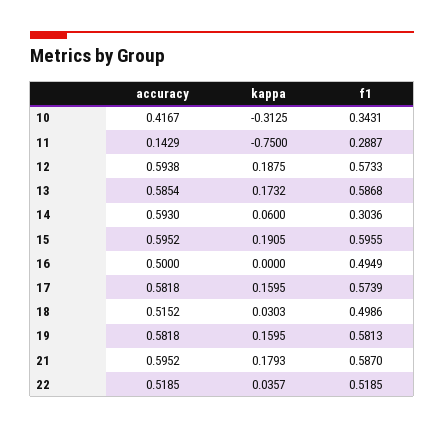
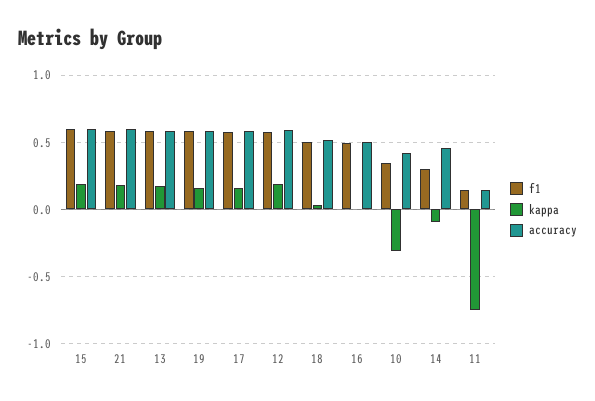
  {
    "accuracy": {
      "10": 0.4167,
      "11": 0.1429,
      "12": 0.5938,
      "13": 0.5854,
-     "14": 0.593,
+     "14": 0.45,
      "15": 0.5952,
      "16": 0.5,
      "17": 0.5818,
      "18": 0.5152,
      "19": 0.5818,
-     "21": 0.5952,
+     "21": 0.5952
-     "22": 0.5185
    },
    "kappa": {
      "10": -0.3125,
      "11": -0.75,
      "12": 0.1875,
      "13": 0.1732,
-     "14": 0.06,
+     "14": -0.1,
      "15": 0.1905,
      "16": 0,
      "17": 0.1595,
      "18": 0.0303,
      "19": 0.1595,
-     "21": 0.1793,
+     "21": 0.1793
-     "22": 0.0357
    },
    "f1": {
      "10": 0.3431,
-     "11": 0.2887,
+     "11": 0.15,
      "12": 0.5733,
      "13": 0.5868,
      "14": 0.3036,
      "15": 0.5955,
      "16": 0.4949,
      "17": 0.5739,
      "18": 0.4986,
      "19": 0.5813,
-     "21": 0.587,
+     "21": 0.587
-     "22": 0.5185
    }
  }

